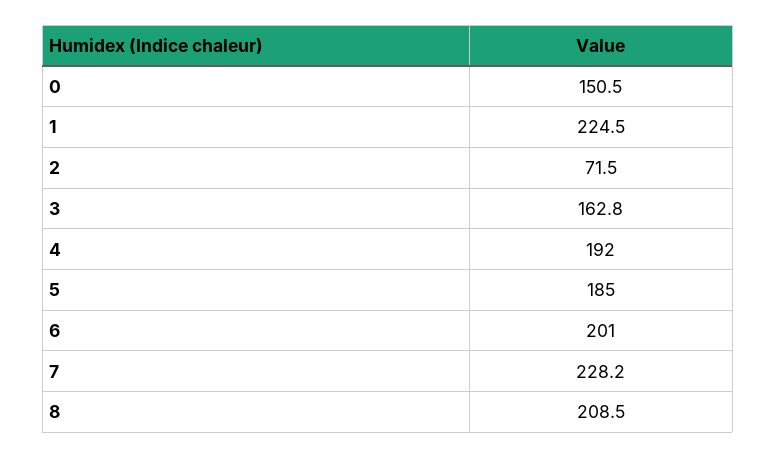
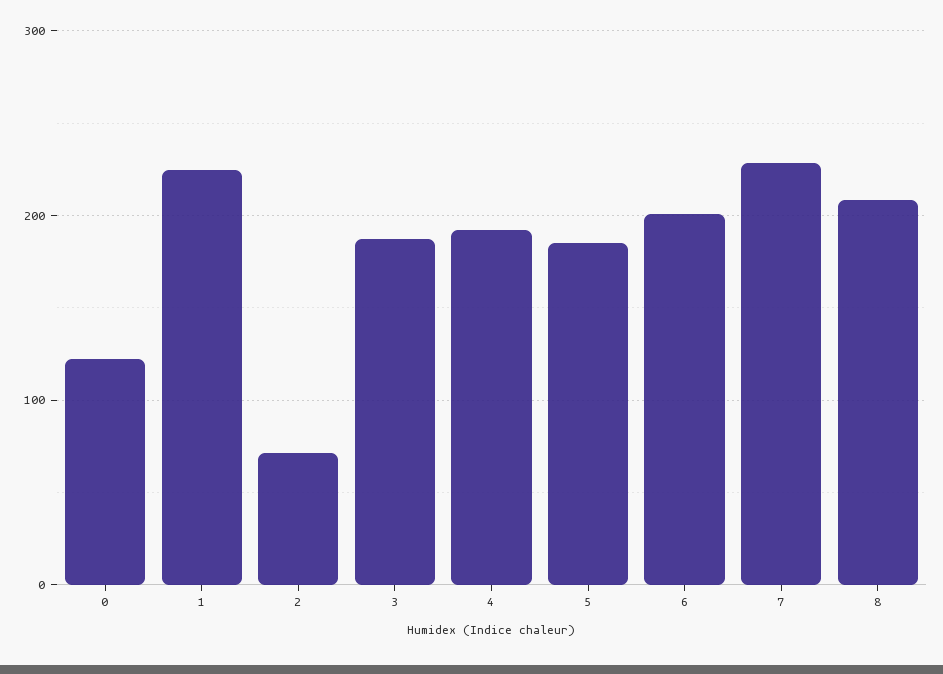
  {
-   "0": 150.5,
+   "0": 120,
    "1": 224.5,
    "2": 71.5,
-   "3": 162.8,
+   "3": 190,
    "4": 192,
    "5": 185,
    "6": 201,
    "7": 228.2,
    "8": 208.5
  }

